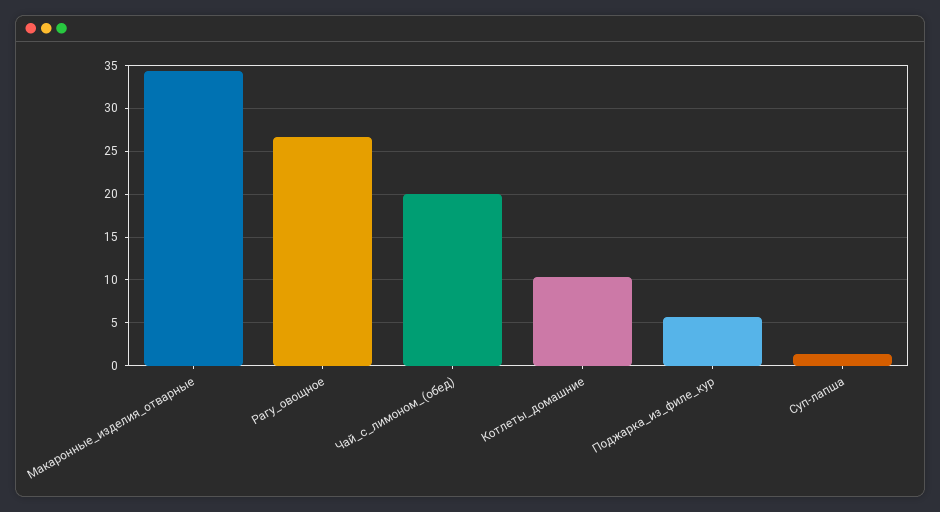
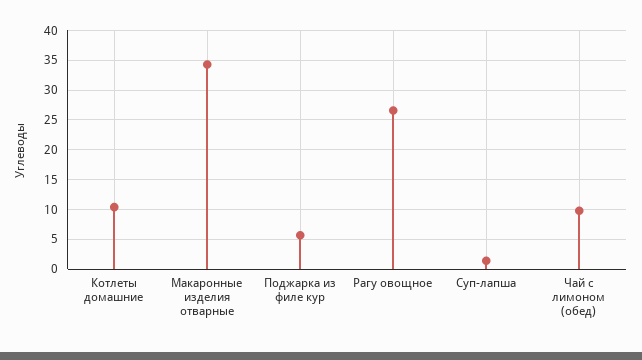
  {
    "Макаронные_изделия_отварные": 34,
    "Рагу_овощное": 27,
-   "Чай_с_лимоном_(обед)": 20,
+   "Чай_с_лимоном_(обед)": 10,
    "Котлеты_домашние": 10,
    "Поджарка_из_филе_кур": 6,
    "Суп-лапша": 1
  }

